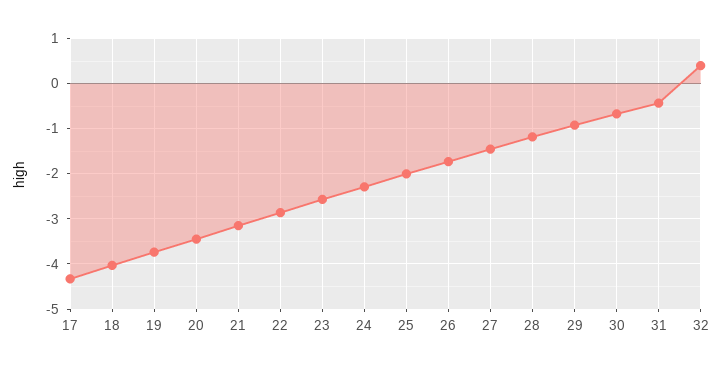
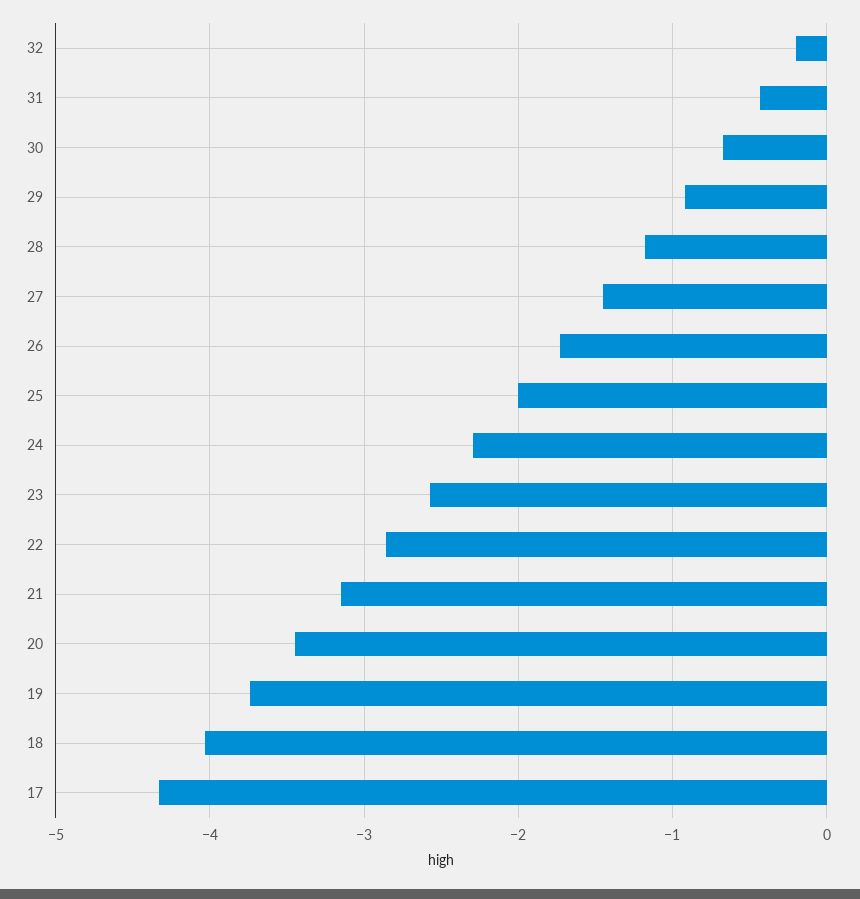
  {
    "17": -4.3,
    "18": -4,
    "19": -3.7,
    "20": -3.5,
    "21": -3.2,
    "22": -2.9,
    "23": -2.6,
    "24": -2.3,
    "25": -2,
    "26": -1.7,
    "27": -1.5,
    "28": -1.2,
    "29": -0.9,
    "30": -0.7,
    "31": -0.4,
-   "32": 0.4
+   "32": -0.2
  }

